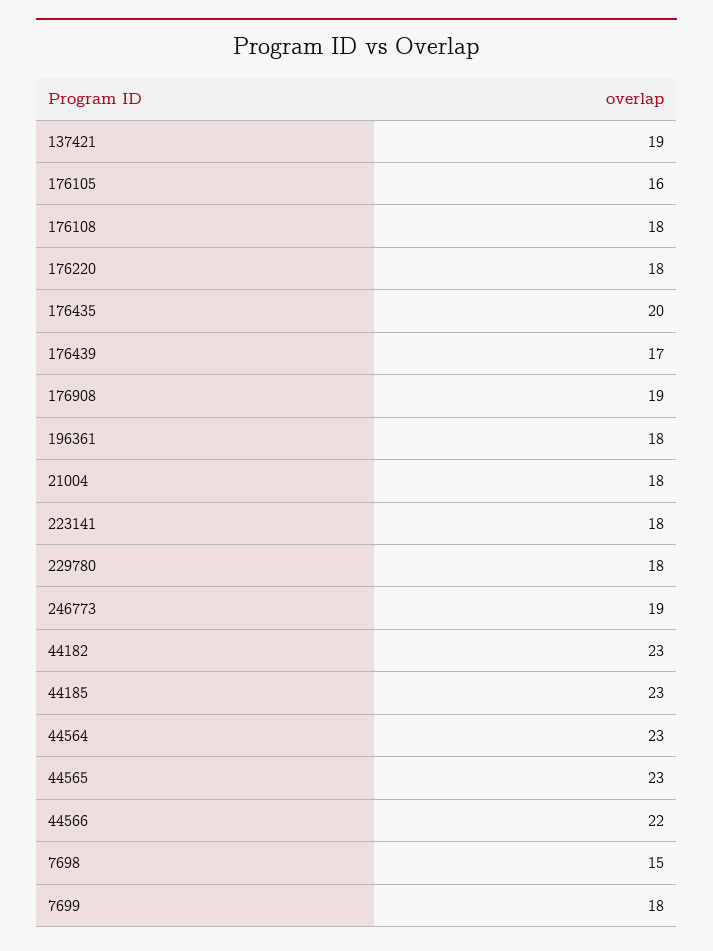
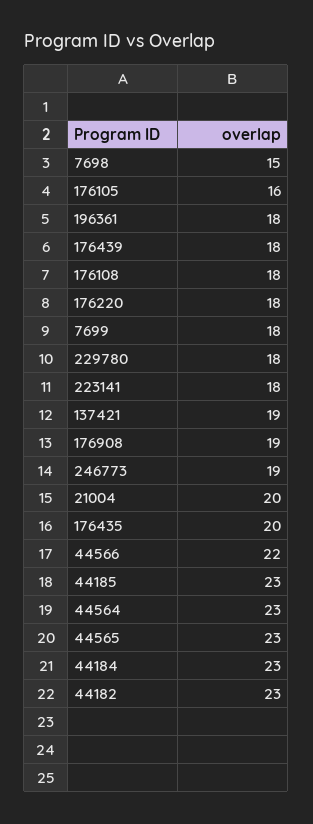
  {
    "137421": 19,
    "176105": 16,
    "176108": 18,
    "176220": 18,
    "176435": 20,
-   "176439": 17,
+   "176439": 18,
    "176908": 19,
    "196361": 18,
-   "21004": 18,
+   "21004": 20,
    "223141": 18,
    "229780": 18,
    "246773": 19,
    "44182": 23,
    "44185": 23,
    "44564": 23,
    "44565": 23,
    "44566": 22,
    "7698": 15,
-   "7699": 18
+   "7699": 18,
+   "44184": 23
  }

